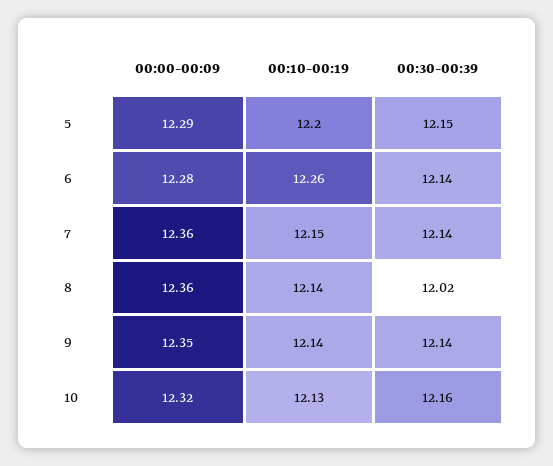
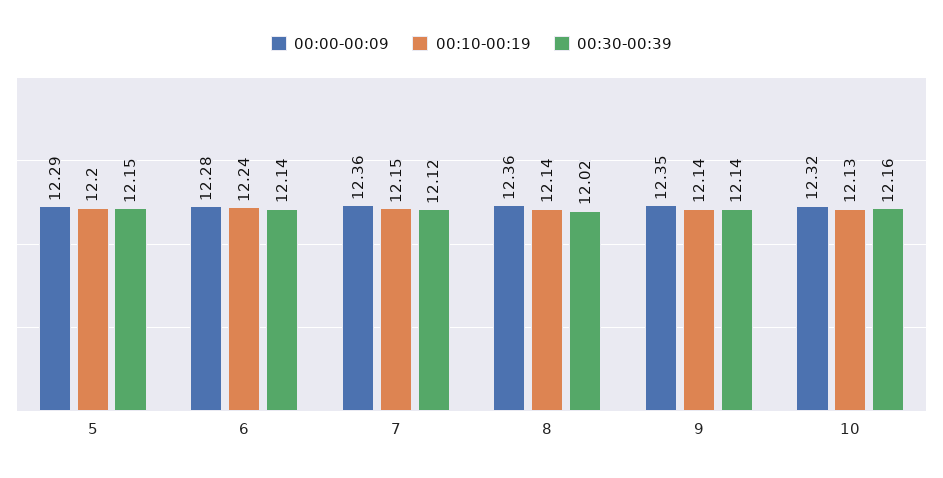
  {
    "00:00-00:09": {
      "5": 12.29,
      "6": 12.28,
      "7": 12.36,
      "8": 12.36,
      "9": 12.35,
      "10": 12.32
    },
    "00:10-00:19": {
      "5": 12.2,
-     "6": 12.26,
+     "6": 12.24,
      "7": 12.15,
      "8": 12.14,
      "9": 12.14,
      "10": 12.13
    },
    "00:30-00:39": {
      "5": 12.15,
      "6": 12.14,
-     "7": 12.14,
+     "7": 12.12,
      "8": 12.02,
      "9": 12.14,
      "10": 12.16
    }
  }

